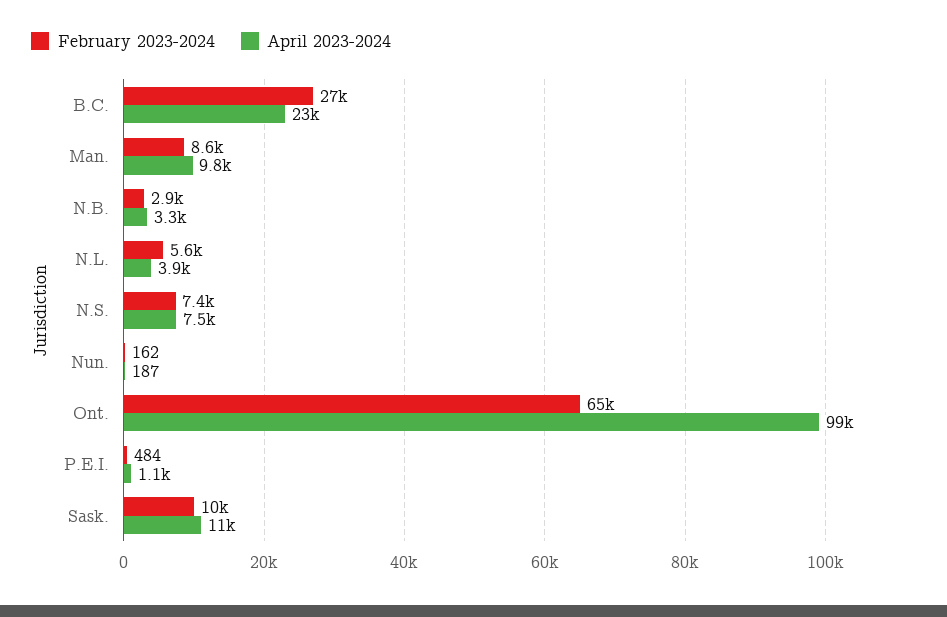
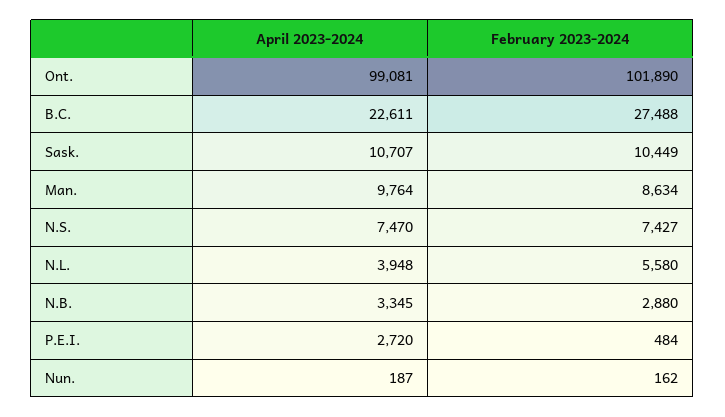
  {
    "February 2023-2024": {
      "B.C.": 27488,
      "Man.": 8634,
      "N.B.": 2880,
      "N.L.": 5580,
      "N.S.": 7427,
      "Nun.": 162,
-     "Ont.": 65000,
+     "Ont.": 101890,
      "P.E.I.": 484,
      "Sask.": 10449
    },
    "April 2023-2024": {
      "B.C.": 22611,
      "Man.": 9764,
      "N.B.": 3345,
      "N.L.": 3948,
      "N.S.": 7470,
      "Nun.": 187,
      "Ont.": 99081,
-     "P.E.I.": 1100,
+     "P.E.I.": 2720,
      "Sask.": 10707
    }
  }

